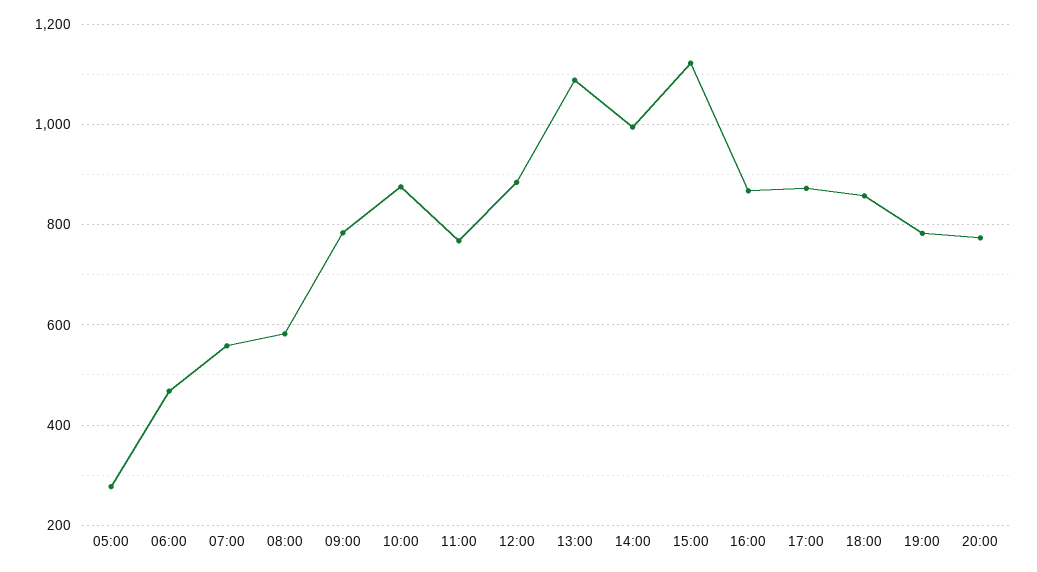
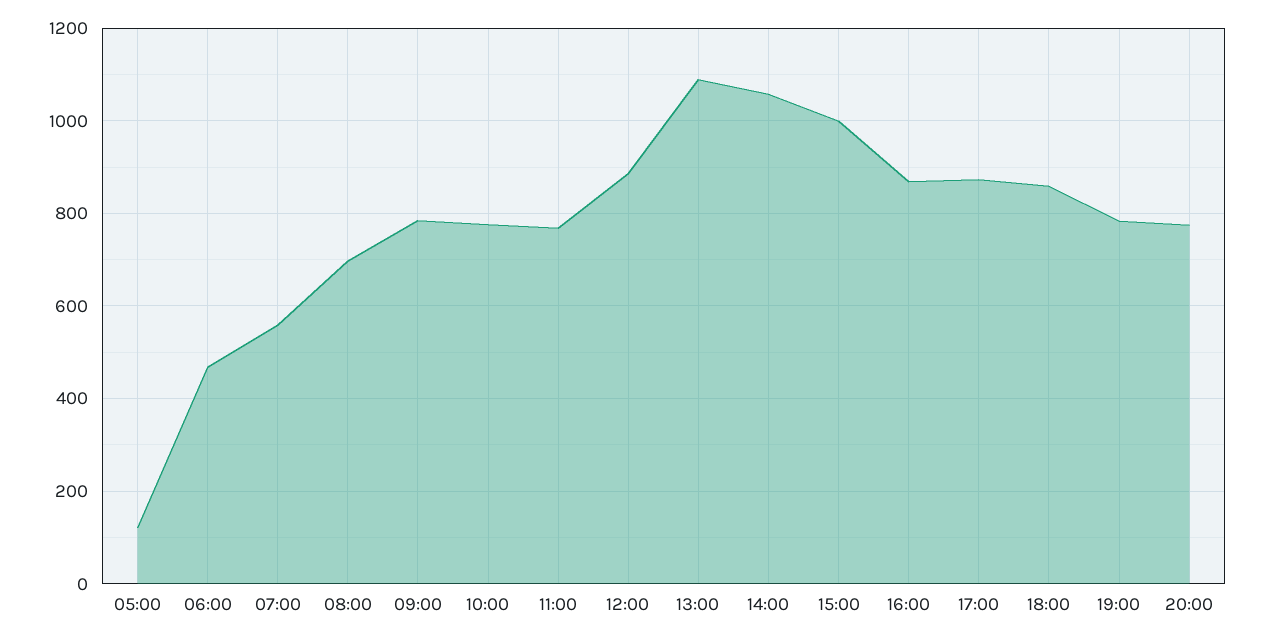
  {
-   "05:00": 280,
+   "05:00": 120,
    "06:00": 460,
    "07:00": 560,
-   "08:00": 580,
+   "08:00": 700,
    "09:00": 780,
-   "10:00": 880,
+   "10:00": 780,
    "11:00": 760,
    "12:00": 880,
    "13:00": 1080,
-   "14:00": 1000,
+   "14:00": 1060,
-   "15:00": 1120,
+   "15:00": 1000,
    "16:00": 860,
    "17:00": 880,
    "18:00": 860,
    "19:00": 780,
    "20:00": 780
  }

